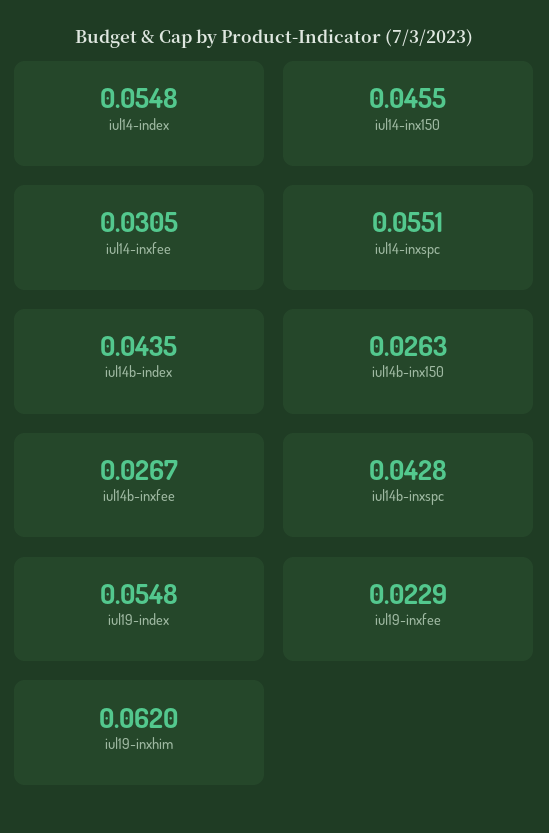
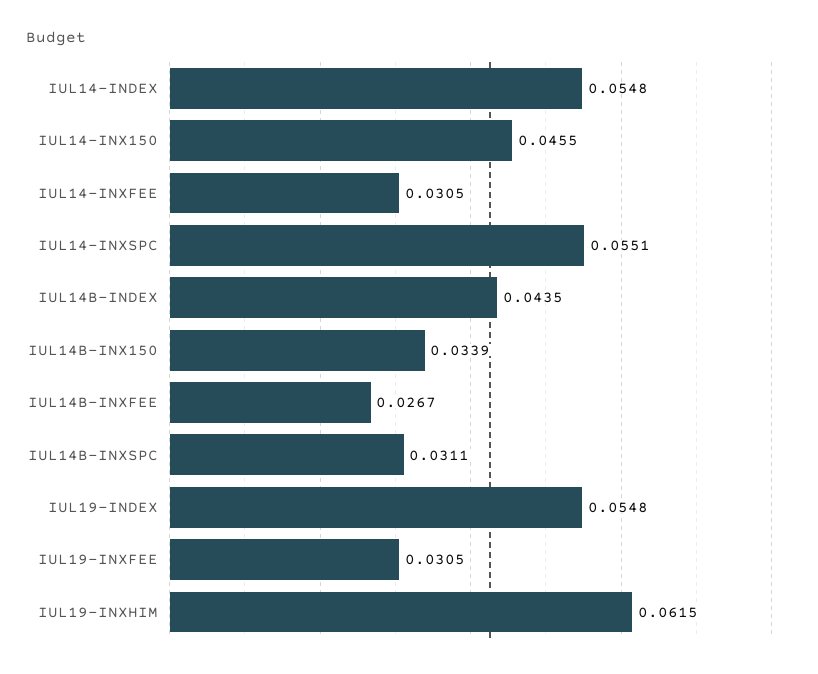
  {
    "iul14-index": 0.0548,
    "iul14-inx150": 0.0455,
    "iul14-inxfee": 0.0305,
    "iul14-inxspc": 0.0551,
    "iul14b-index": 0.0435,
-   "iul14b-inx150": 0.0263,
+   "iul14b-inx150": 0.0339,
    "iul14b-inxfee": 0.0267,
-   "iul14b-inxspc": 0.0428,
+   "iul14b-inxspc": 0.0311,
    "iul19-index": 0.0548,
-   "iul19-inxfee": 0.0229,
+   "iul19-inxfee": 0.0305,
-   "iul19-inxhim": 0.062
+   "iul19-inxhim": 0.0615
  }

